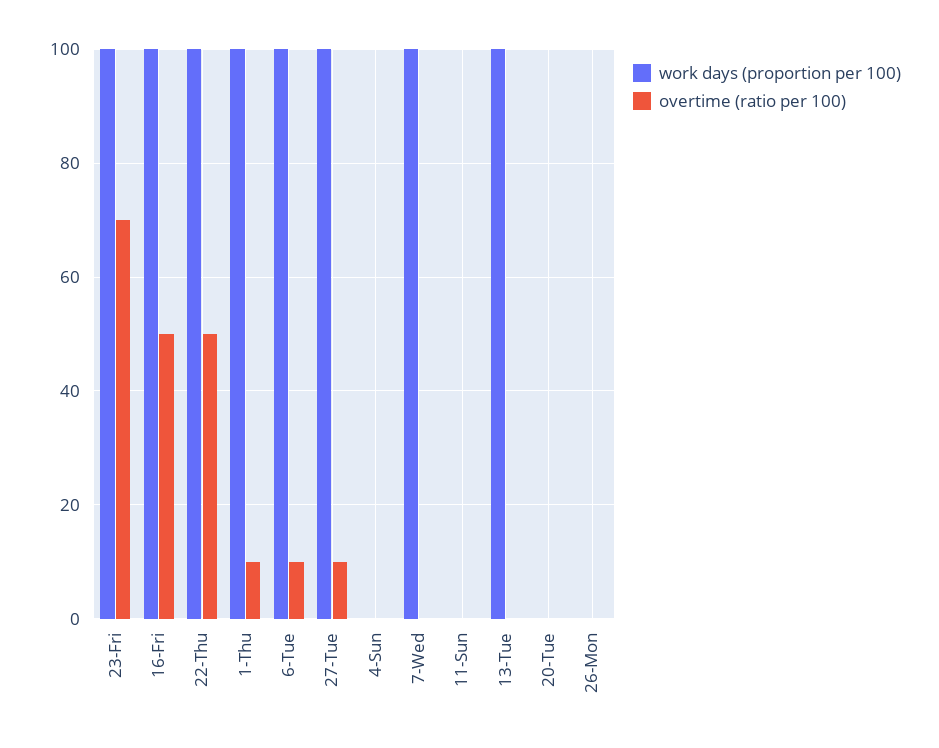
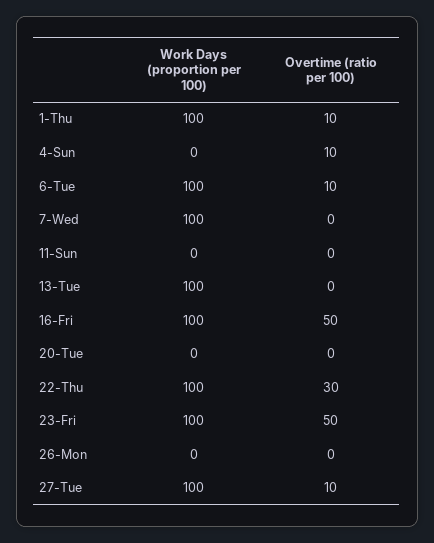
  {
    "work days (proportion per 100)": {
      "23-Fri": 100,
      "16-Fri": 100,
      "22-Thu": 100,
      "1-Thu": 100,
      "6-Tue": 100,
      "27-Tue": 100,
      "4-Sun": 0,
      "7-Wed": 100,
      "11-Sun": 0,
      "13-Tue": 100,
      "20-Tue": 0,
      "26-Mon": 0
    },
    "overtime (ratio per 100)": {
-     "23-Fri": 70,
+     "23-Fri": 50,
      "16-Fri": 50,
-     "22-Thu": 50,
+     "22-Thu": 30,
      "1-Thu": 10,
      "6-Tue": 10,
      "27-Tue": 10,
-     "4-Sun": 0,
+     "4-Sun": 10,
      "7-Wed": 0,
      "11-Sun": 0,
      "13-Tue": 0,
      "20-Tue": 0,
      "26-Mon": 0
    }
  }

